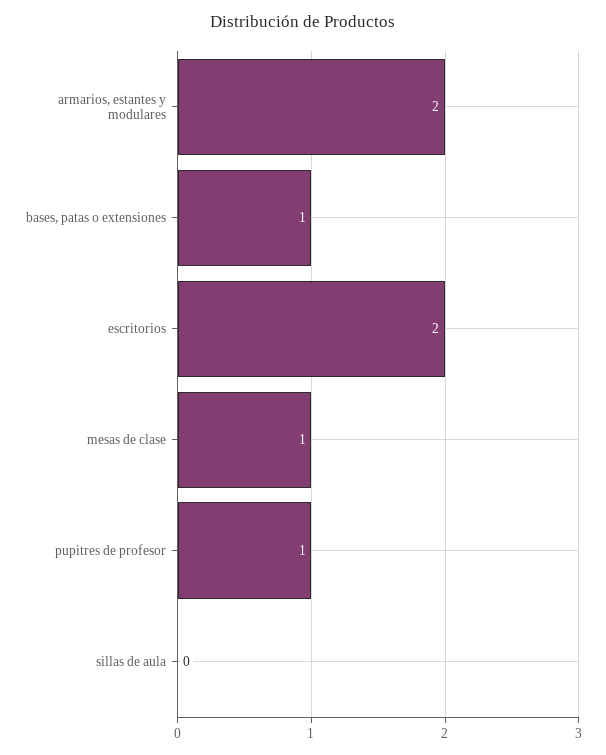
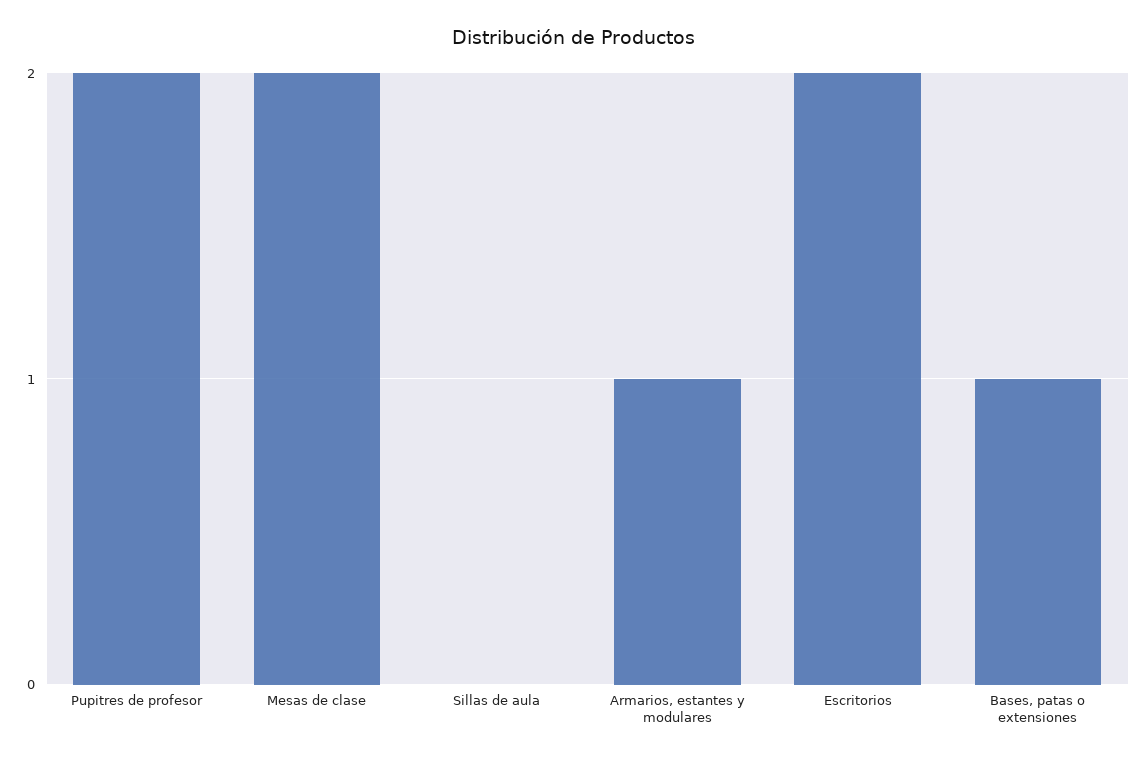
  {
-   "armarios, estantes y modulares": 2,
+   "armarios, estantes y modulares": 1,
    "bases, patas o extensiones": 1,
    "escritorios": 2,
-   "mesas de clase": 1,
+   "mesas de clase": 2,
-   "pupitres de profesor": 1,
+   "pupitres de profesor": 2,
    "sillas de aula": 0
  }

